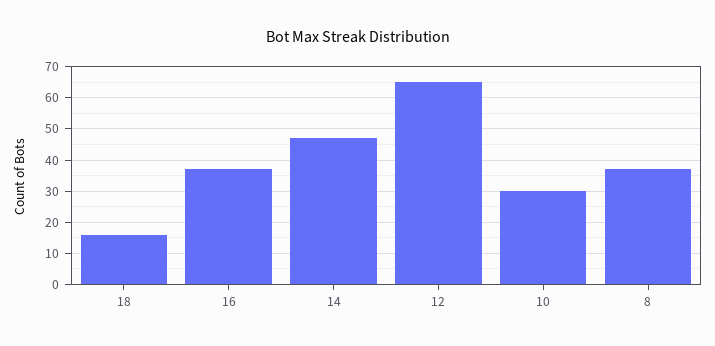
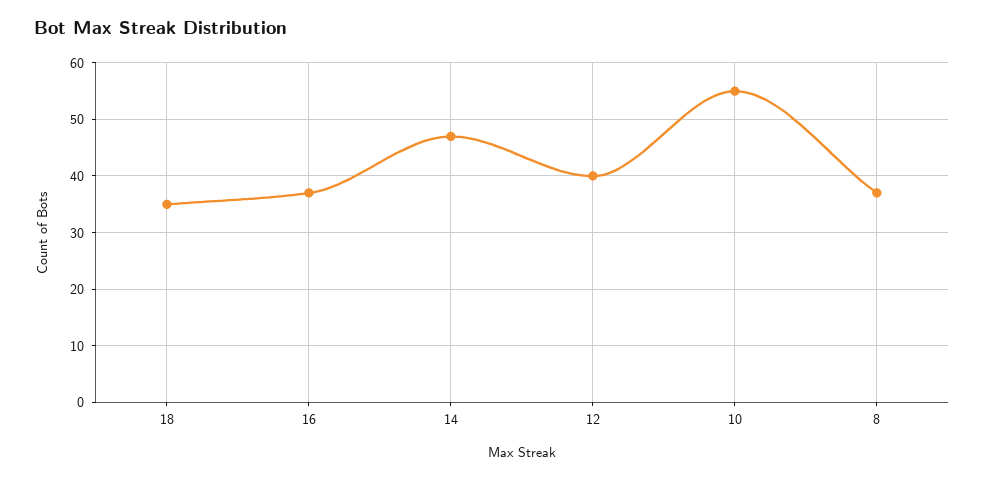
  {
-   "18": 15,
+   "18": 35,
    "16": 35,
    "14": 45,
-   "12": 65,
+   "12": 40,
-   "10": 30,
+   "10": 55,
    "8": 35
  }

